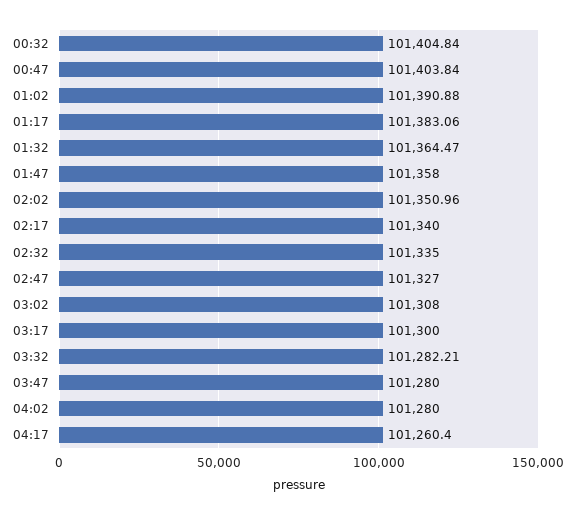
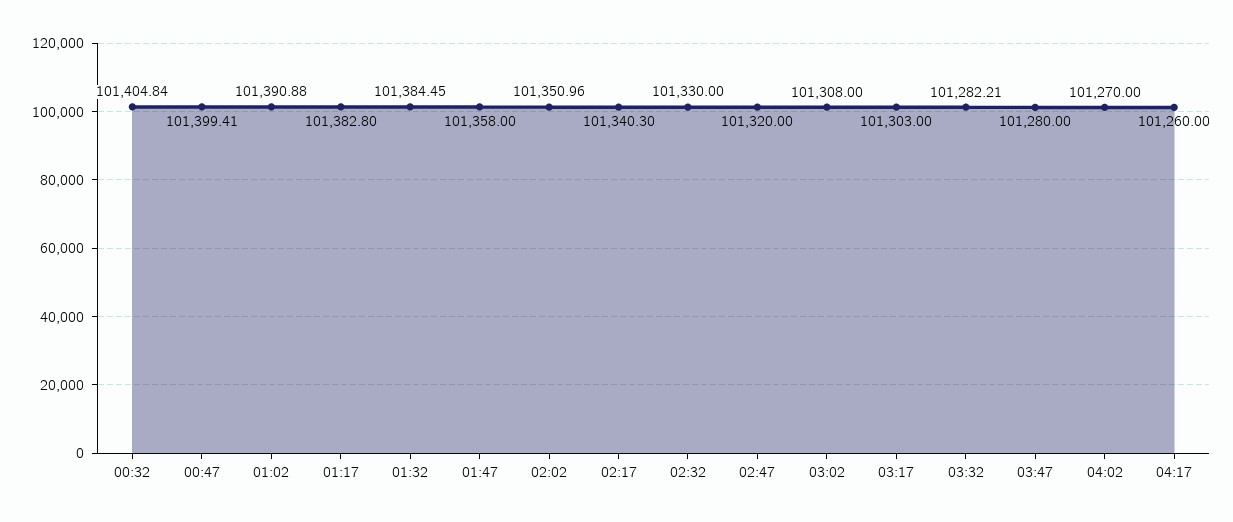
  {
    "00:32": 101404.84,
-   "00:47": 101403.84,
+   "00:47": 101399.41,
    "01:02": 101390.88,
-   "01:17": 101383.06,
+   "01:17": 101382.8,
-   "01:32": 101364.47,
+   "01:32": 101384.45,
    "01:47": 101358,
    "02:02": 101350.96,
-   "02:17": 101340,
+   "02:17": 101340.3,
-   "02:32": 101335,
+   "02:32": 101330,
-   "02:47": 101327,
+   "02:47": 101320,
    "03:02": 101308,
-   "03:17": 101300,
+   "03:17": 101303,
    "03:32": 101282.21,
    "03:47": 101280,
-   "04:02": 101280,
+   "04:02": 101270,
-   "04:17": 101260.4
+   "04:17": 101260
  }

